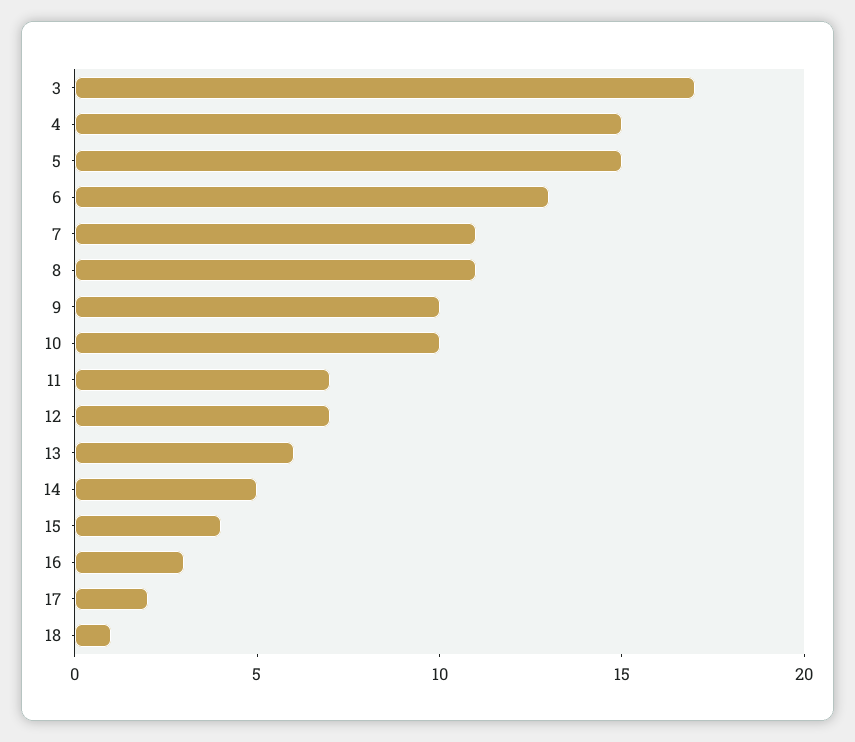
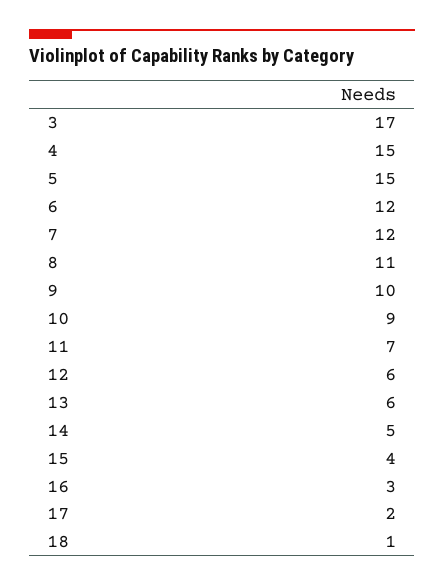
  {
    "3": 17,
    "4": 15,
    "5": 15,
-   "6": 13,
+   "6": 12,
-   "7": 11,
+   "7": 12,
    "8": 11,
    "9": 10,
-   "10": 10,
+   "10": 9,
    "11": 7,
-   "12": 7,
+   "12": 6,
    "13": 6,
    "14": 5,
    "15": 4,
    "16": 3,
    "17": 2,
    "18": 1
  }

